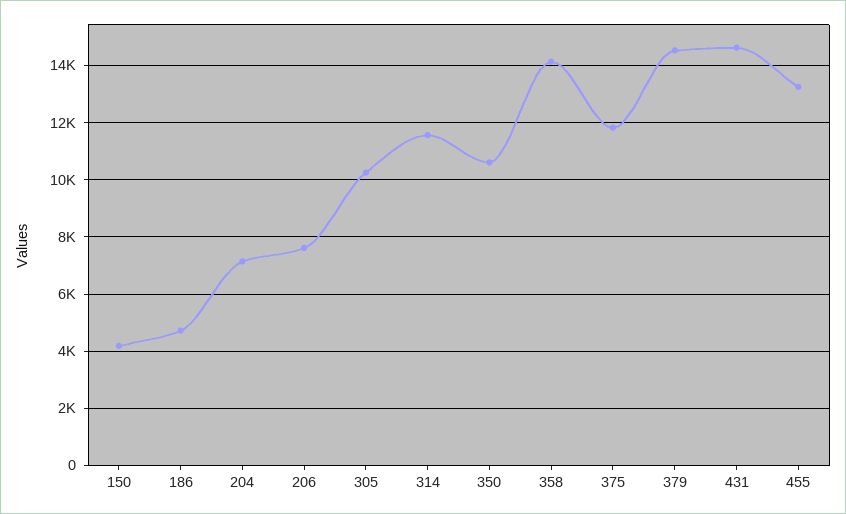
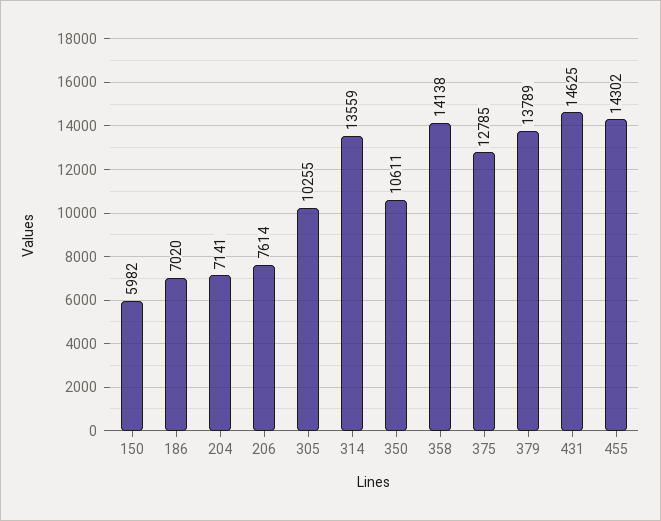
  {
-   "150": 4250,
+   "150": 5982,
-   "186": 4750,
+   "186": 7020,
    "204": 7141,
    "206": 7614,
    "305": 10255,
-   "314": 11500,
+   "314": 13559,
    "350": 10611,
    "358": 14138,
-   "375": 11750,
+   "375": 12785,
-   "379": 14500,
+   "379": 13789,
    "431": 14625,
-   "455": 13250
+   "455": 14302
  }

